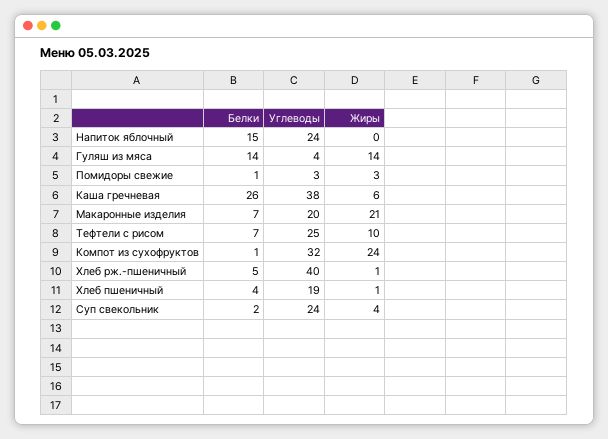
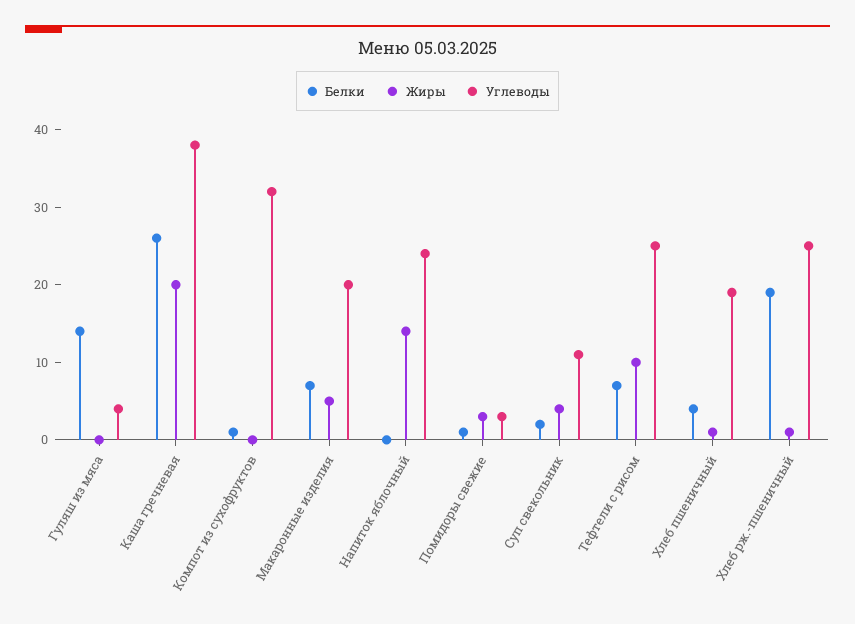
  {
    "Белки": {
-     "Напиток яблочный": 15,
+     "Напиток яблочный": 0,
      "Гуляш из мяса": 14,
      "Помидоры свежие": 1,
      "Каша гречневая": 26,
      "Макаронные изделия": 7,
      "Тефтели с рисом": 7,
      "Компот из сухофруктов": 1,
-     "Хлеб рж.-пшеничный": 5,
+     "Хлеб рж.-пшеничный": 20,
      "Хлеб пшеничный": 4,
      "Суп свекольник": 2
    },
    "Углеводы": {
      "Напиток яблочный": 24,
      "Гуляш из мяса": 4,
      "Помидоры свежие": 3,
      "Каша гречневая": 38,
      "Макаронные изделия": 20,
      "Тефтели с рисом": 25,
      "Компот из сухофруктов": 32,
-     "Хлеб рж.-пшеничный": 40,
+     "Хлеб рж.-пшеничный": 25,
      "Хлеб пшеничный": 19,
-     "Суп свекольник": 24
+     "Суп свекольник": 10
    },
    "Жиры": {
-     "Напиток яблочный": 0,
+     "Напиток яблочный": 15,
-     "Гуляш из мяса": 14,
+     "Гуляш из мяса": 0,
      "Помидоры свежие": 3,
-     "Каша гречневая": 6,
+     "Каша гречневая": 20,
-     "Макаронные изделия": 21,
+     "Макаронные изделия": 5,
      "Тефтели с рисом": 10,
-     "Компот из сухофруктов": 24,
+     "Компот из сухофруктов": 0,
      "Хлеб рж.-пшеничный": 1,
      "Хлеб пшеничный": 1,
      "Суп свекольник": 4
    }
  }

